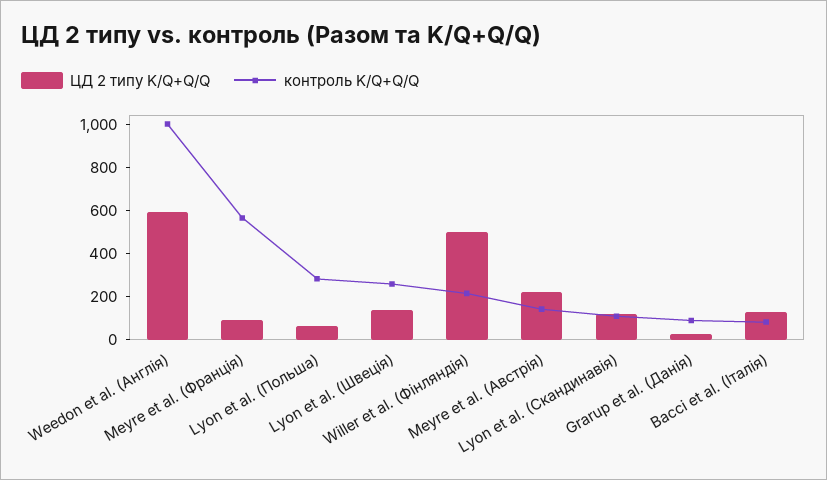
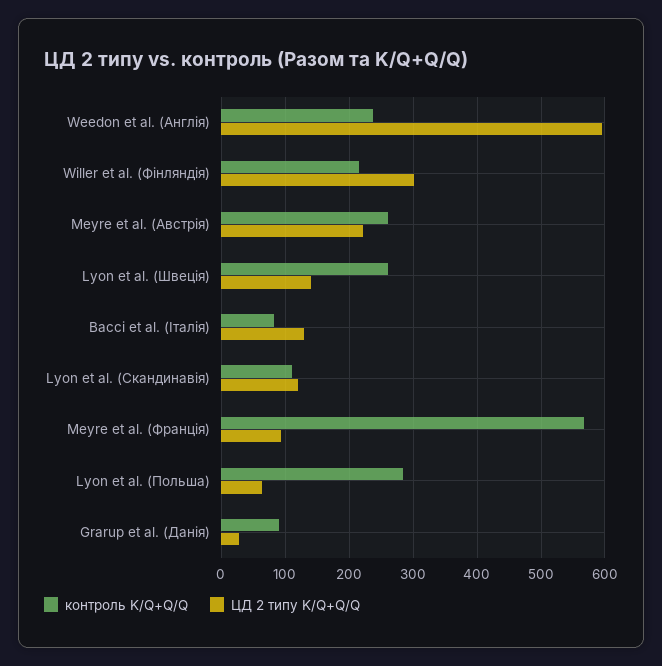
  {
    "ЦД 2 типу K/Q+Q/Q": {
      "Weedon et al. (Англія)": 600,
      "Meyre et al. (Франція)": 90,
      "Lyon et al. (Польша)": 60,
      "Lyon et al. (Швеція)": 140,
-     "Willer et al. (Фінляндія)": 500,
+     "Willer et al. (Фінляндія)": 300,
      "Meyre et al. (Австрія)": 220,
      "Lyon et al. (Скандинавія)": 120,
      "Grarup et al. (Данія)": 30,
      "Bacci et al. (Італія)": 130
    },
    "контроль K/Q+Q/Q": {
-     "Weedon et al. (Англія)": 1000,
+     "Weedon et al. (Англія)": 240,
      "Meyre et al. (Франція)": 570,
      "Lyon et al. (Польша)": 280,
      "Lyon et al. (Швеція)": 260,
      "Willer et al. (Фінляндія)": 220,
-     "Meyre et al. (Австрія)": 150,
+     "Meyre et al. (Австрія)": 260,
      "Lyon et al. (Скандинавія)": 110,
      "Grarup et al. (Данія)": 90,
      "Bacci et al. (Італія)": 80
    }
  }

